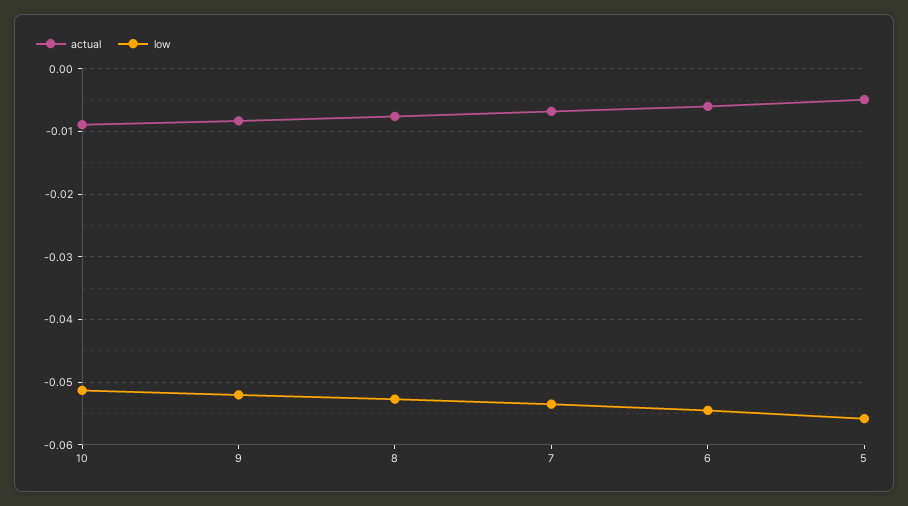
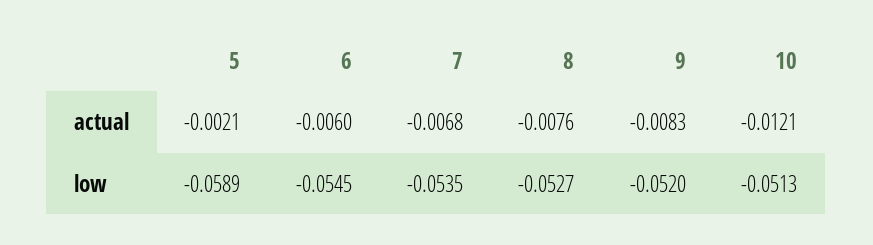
  {
    "actual": {
-     "10": -0.009,
+     "10": -0.0121,
      "9": -0.0083,
      "8": -0.0076,
      "7": -0.0068,
      "6": -0.006,
-     "5": -0.005
+     "5": -0.0021
    },
    "low": {
      "10": -0.0513,
      "9": -0.052,
      "8": -0.0527,
      "7": -0.0535,
      "6": -0.0545,
-     "5": -0.056
+     "5": -0.0589
    }
  }

